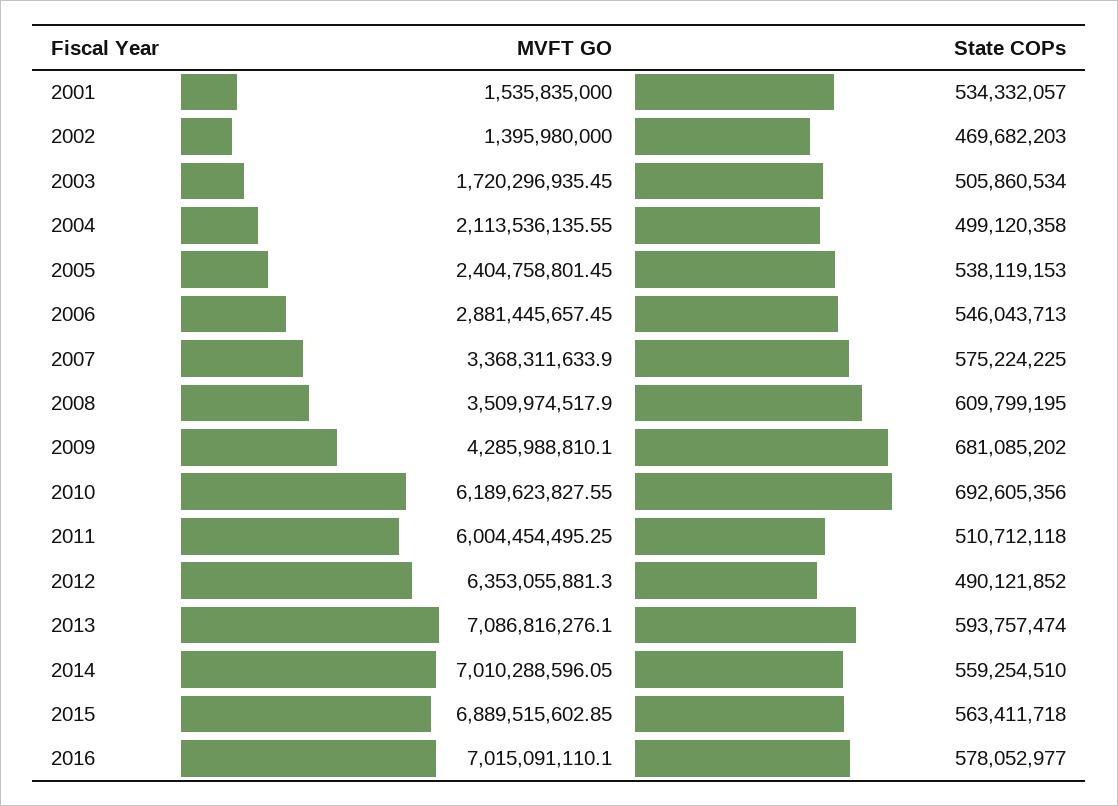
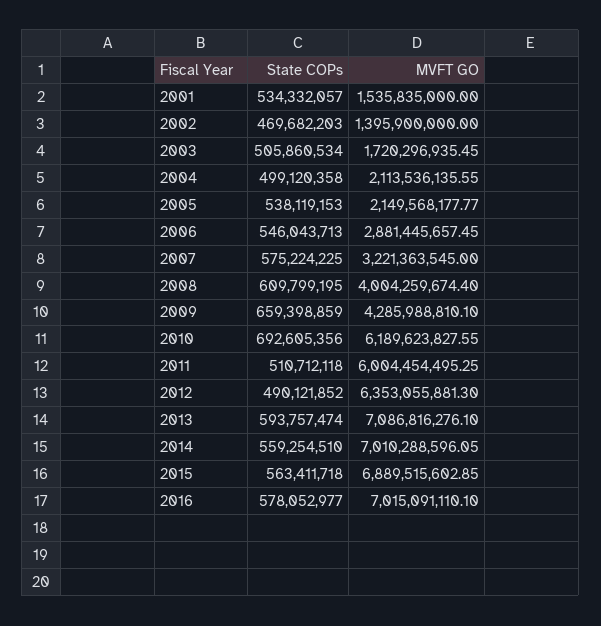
  {
    "MVFT GO": {
      "2001": 1535835000,
-     "2002": 1395980000,
+     "2002": 1395900000,
      "2003": 1720296935.45,
      "2004": 2113536135.55,
-     "2005": 2404758801.45,
+     "2005": 2149568177.77,
      "2006": 2881445657.45,
-     "2007": 3368311633.9,
+     "2007": 3221363545,
-     "2008": 3509974517.9,
+     "2008": 4004259674.4,
      "2009": 4285988810.1,
      "2010": 6189623827.55,
      "2011": 6004454495.25,
      "2012": 6353055881.3,
      "2013": 7086816276.1,
      "2014": 7010288596.05,
      "2015": 6889515602.85,
      "2016": 7015091110.1
    },
    "State COPs": {
      "2001": 534332057,
      "2002": 469682203,
      "2003": 505860534,
      "2004": 499120358,
      "2005": 538119153,
      "2006": 546043713,
      "2007": 575224225,
      "2008": 609799195,
-     "2009": 681085202,
+     "2009": 659398859,
      "2010": 692605356,
      "2011": 510712118,
      "2012": 490121852,
      "2013": 593757474,
      "2014": 559254510,
      "2015": 563411718,
      "2016": 578052977
    }
  }

